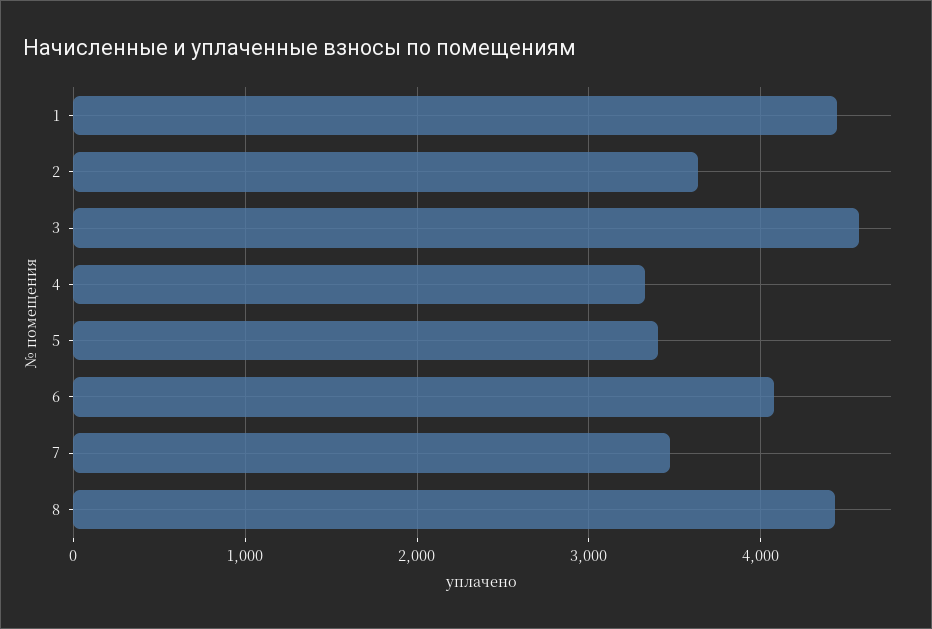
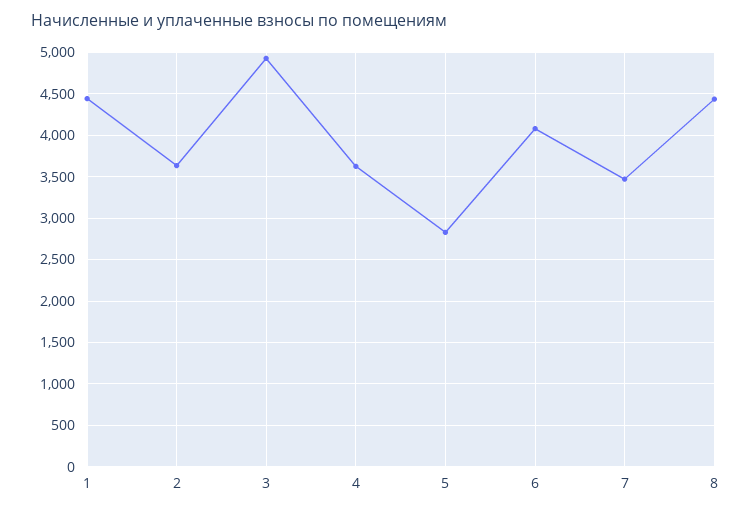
  {
    "1": 4400,
    "2": 3600,
-   "3": 4600,
+   "3": 4900,
-   "4": 3300,
+   "4": 3600,
-   "5": 3400,
+   "5": 2800,
    "6": 4100,
    "7": 3500,
    "8": 4400
  }

